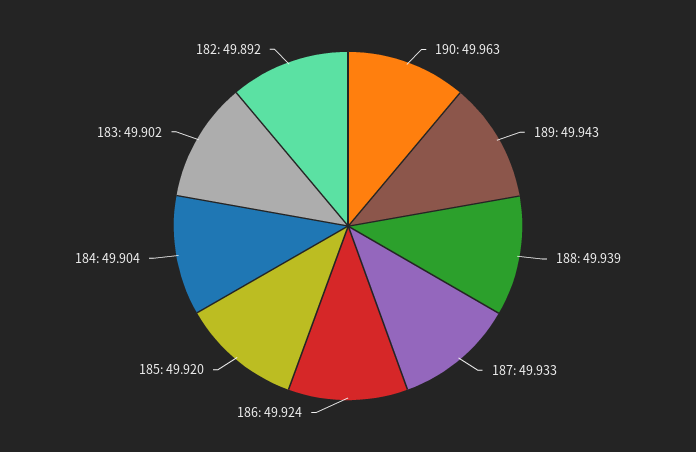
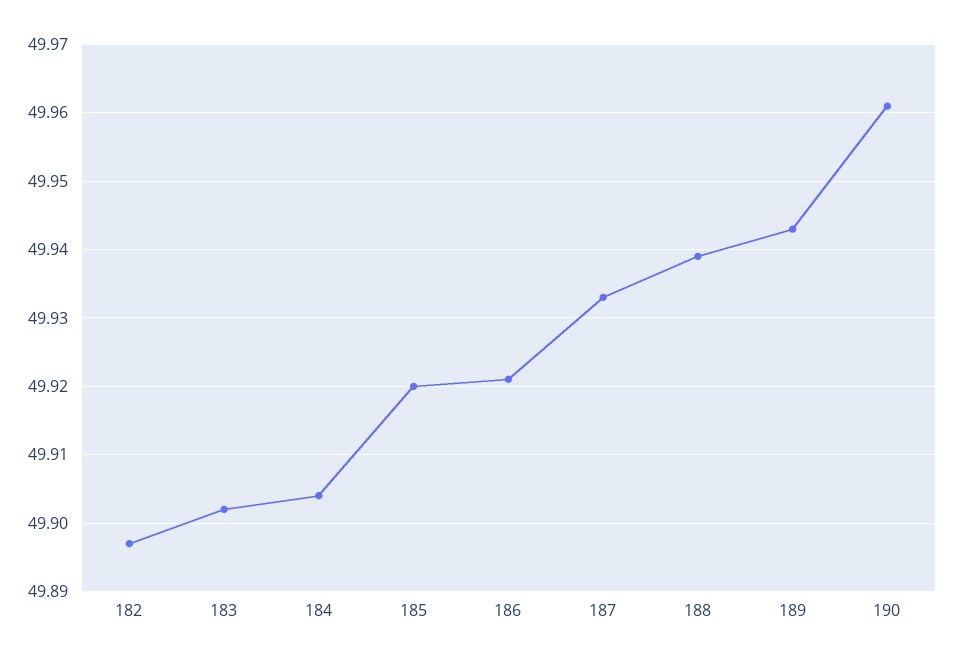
  {
-   "190": 49.963,
+   "190": 49.961,
    "189": 49.943,
    "188": 49.939,
    "187": 49.933,
-   "186": 49.924,
+   "186": 49.921,
    "185": 49.92,
    "184": 49.904,
    "183": 49.902,
-   "182": 49.892
+   "182": 49.897
  }

